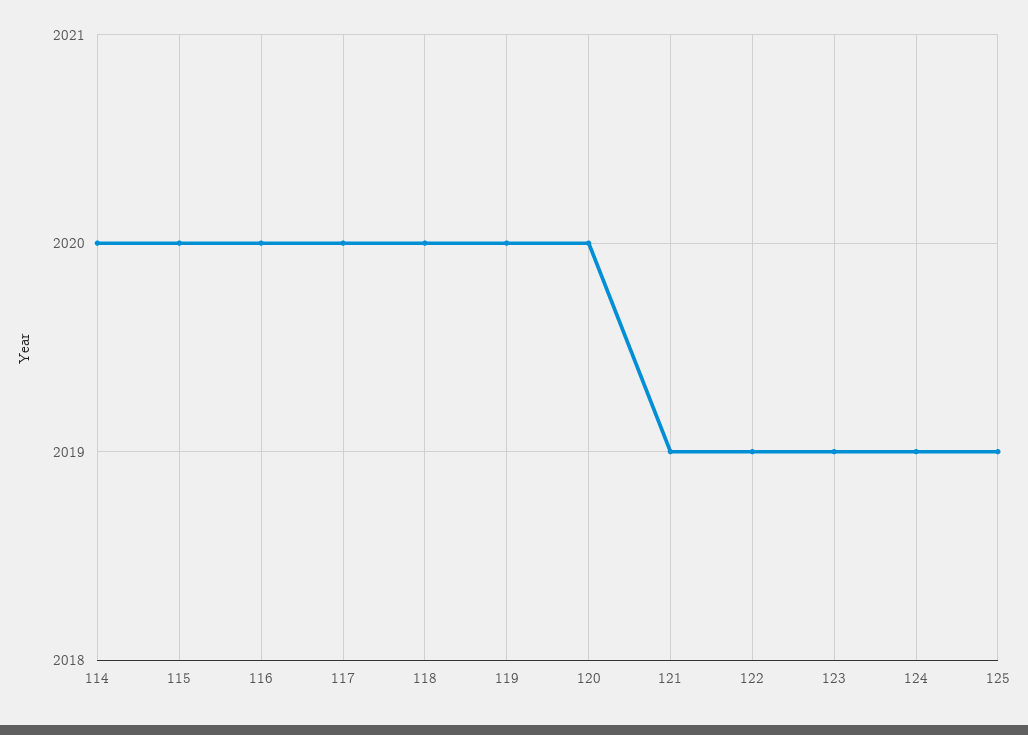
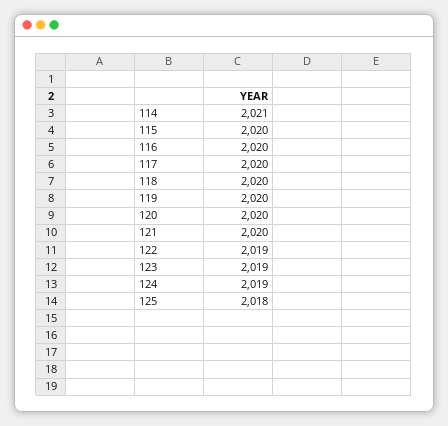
  {
-   "114": 2020,
+   "114": 2021,
    "115": 2020,
    "116": 2020,
    "117": 2020,
    "118": 2020,
    "119": 2020,
    "120": 2020,
-   "121": 2019,
+   "121": 2020,
    "122": 2019,
    "123": 2019,
    "124": 2019,
-   "125": 2019
+   "125": 2018
  }

